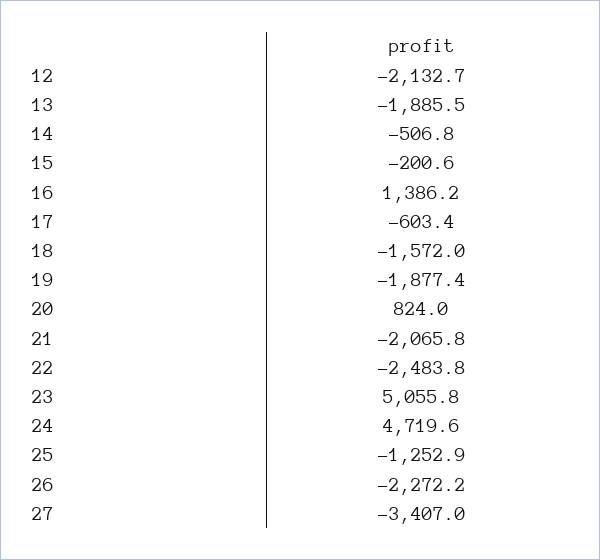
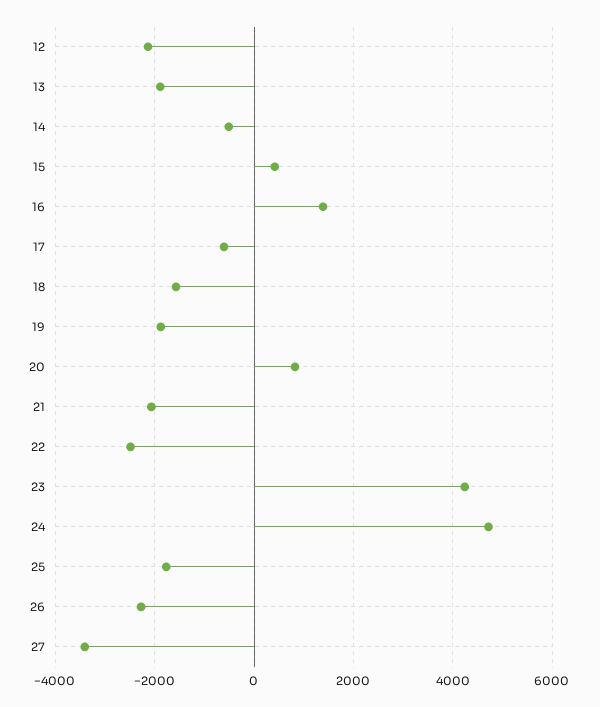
  {
    "12": -2132.7,
    "13": -1885.5,
    "14": -506.8,
-   "15": -200.6,
+   "15": 400,
    "16": 1386.2,
    "17": -603.4,
    "18": -1572,
    "19": -1877.4,
    "20": 824,
    "21": -2065.8,
    "22": -2483.8,
-   "23": 5055.8,
+   "23": 4200,
    "24": 4719.6,
-   "25": -1252.9,
+   "25": -1800,
    "26": -2272.2,
    "27": -3407
  }

